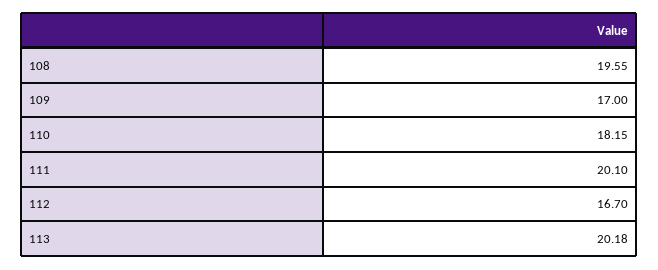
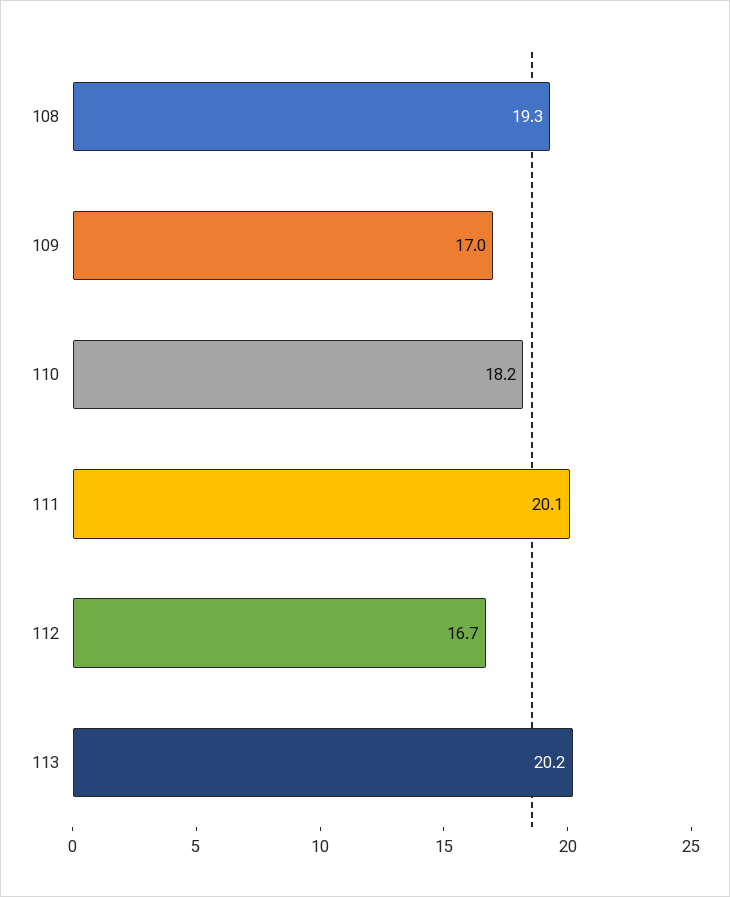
  {
-   "108": 19.55,
+   "108": 19.3,
    "109": 17,
    "110": 18.15,
    "111": 20.1,
    "112": 16.7,
    "113": 20.18
  }

